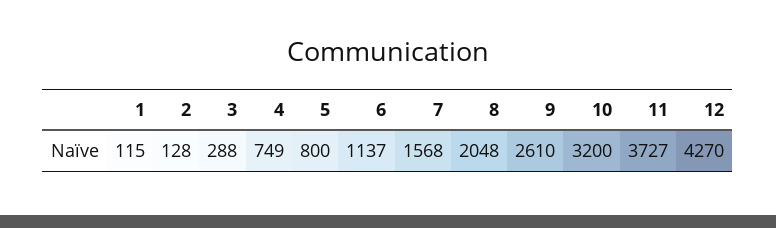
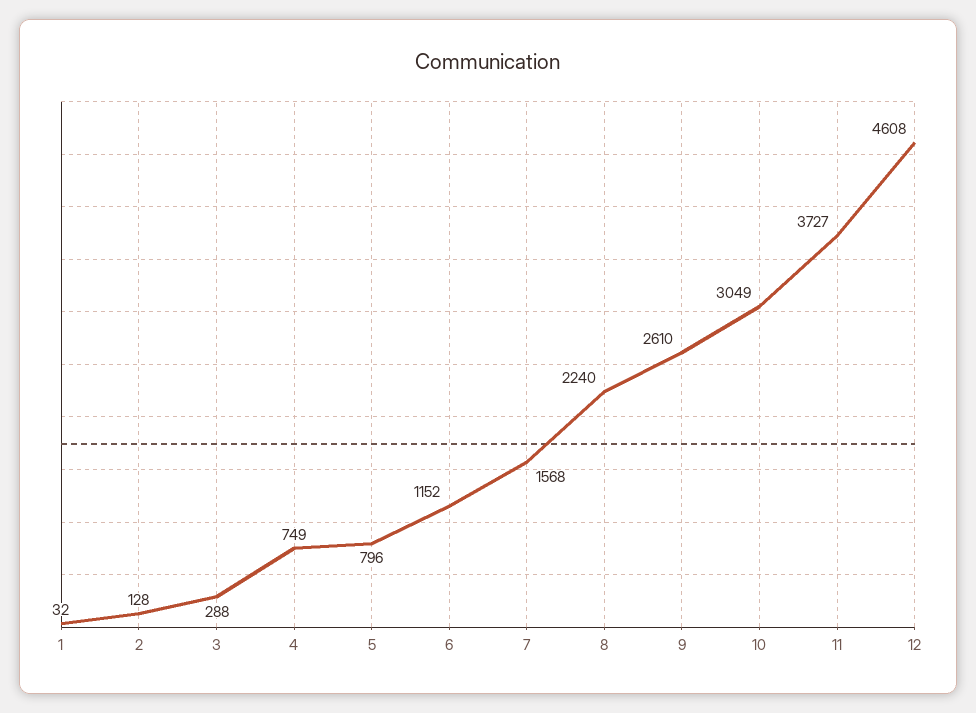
  {
-   "1": 115,
+   "1": 32,
    "2": 128,
    "3": 288,
    "4": 749,
-   "5": 800,
+   "5": 796,
-   "6": 1137,
+   "6": 1152,
    "7": 1568,
-   "8": 2048,
+   "8": 2240,
    "9": 2610,
-   "10": 3200,
+   "10": 3049,
    "11": 3727,
-   "12": 4270
+   "12": 4608
  }

